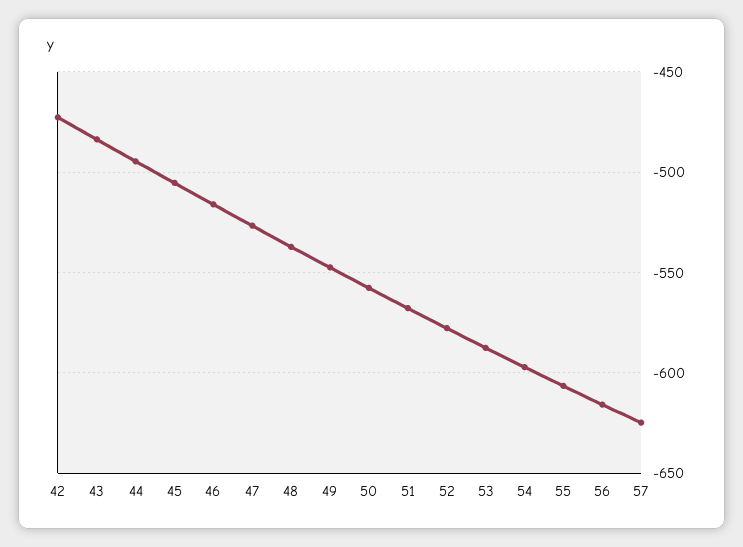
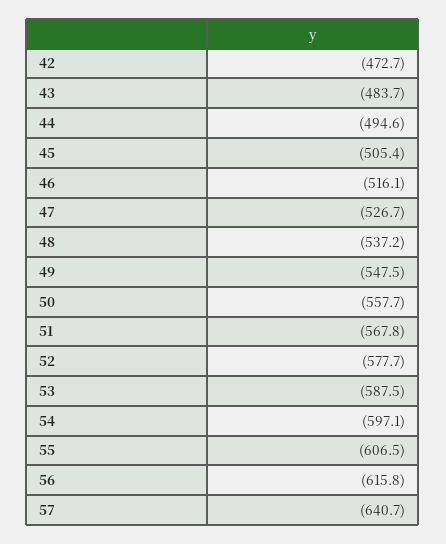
  {
    "42": -472.7,
    "43": -483.7,
    "44": -494.6,
    "45": -505.4,
    "46": -516.1,
    "47": -526.7,
    "48": -537.2,
    "49": -547.5,
    "50": -557.7,
    "51": -567.8,
    "52": -577.7,
    "53": -587.5,
    "54": -597.1,
    "55": -606.5,
    "56": -615.8,
-   "57": -625
+   "57": -640.7
  }

